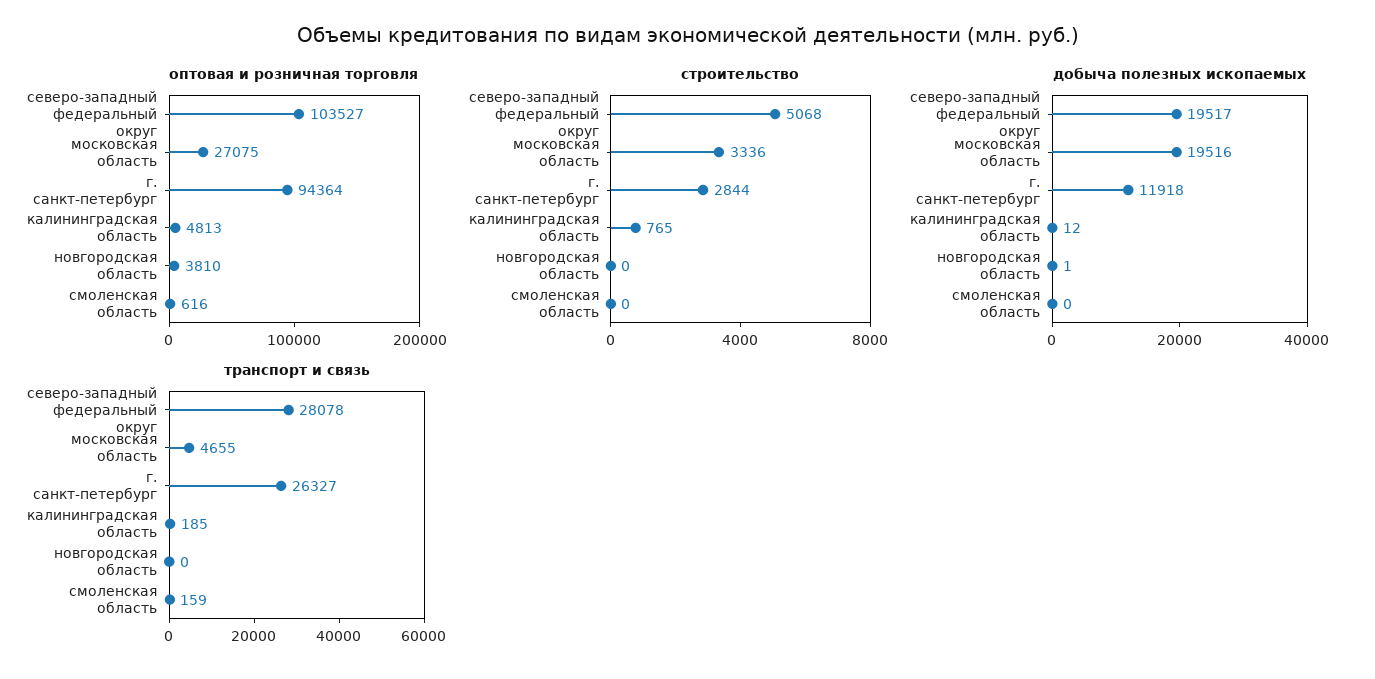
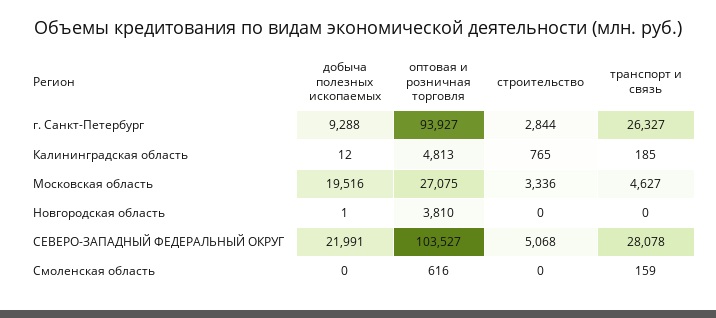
  {
    "оптовая и розничная торговля": {
      "северо-западный федеральный округ": 103527,
      "московская область": 27075,
-     "г. санкт-петербург": 94364,
+     "г. санкт-петербург": 93927,
      "калининградская область": 4813,
      "новгородская область": 3810,
      "смоленская область": 616
    },
    "строительство": {
      "северо-западный федеральный округ": 5068,
      "московская область": 3336,
      "г. санкт-петербург": 2844,
      "калининградская область": 765,
      "новгородская область": 0,
      "смоленская область": 0
    },
    "добыча полезных ископаемых": {
-     "северо-западный федеральный округ": 19517,
+     "северо-западный федеральный округ": 21991,
      "московская область": 19516,
-     "г. санкт-петербург": 11918,
+     "г. санкт-петербург": 9288,
      "калининградская область": 12,
      "новгородская область": 1,
      "смоленская область": 0
    },
    "транспорт и связь": {
      "северо-западный федеральный округ": 28078,
-     "московская область": 4655,
+     "московская область": 4627,
      "г. санкт-петербург": 26327,
      "калининградская область": 185,
      "новгородская область": 0,
      "смоленская область": 159
    }
  }

